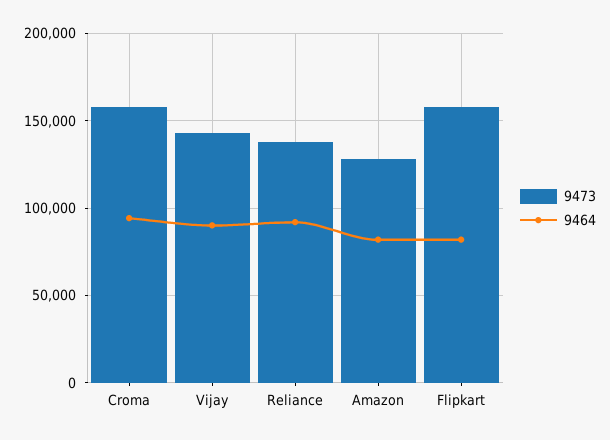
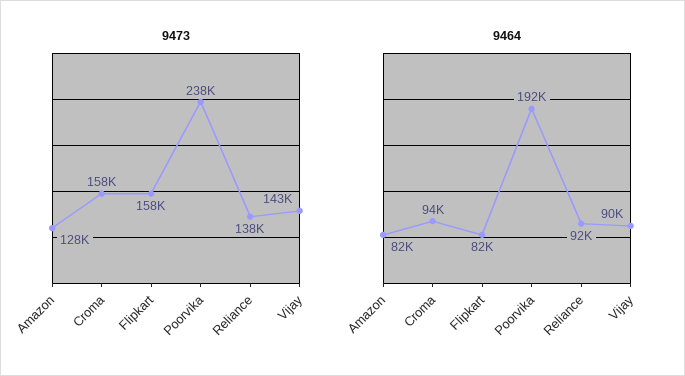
  {
    "9473": {
      "Croma": 158000,
      "Vijay": 143000,
      "Reliance": 138000,
      "Amazon": 128000,
-     "Flipkart": 158000
+     "Flipkart": 158000,
+     "Poorvika": 238000
    },
    "9464": {
      "Croma": 94000,
      "Vijay": 90000,
      "Reliance": 92000,
      "Amazon": 82000,
-     "Flipkart": 82000
+     "Flipkart": 82000,
+     "Poorvika": 192000
    }
  }

